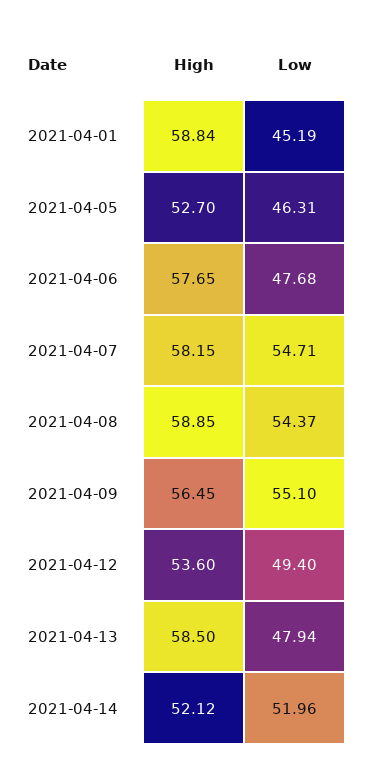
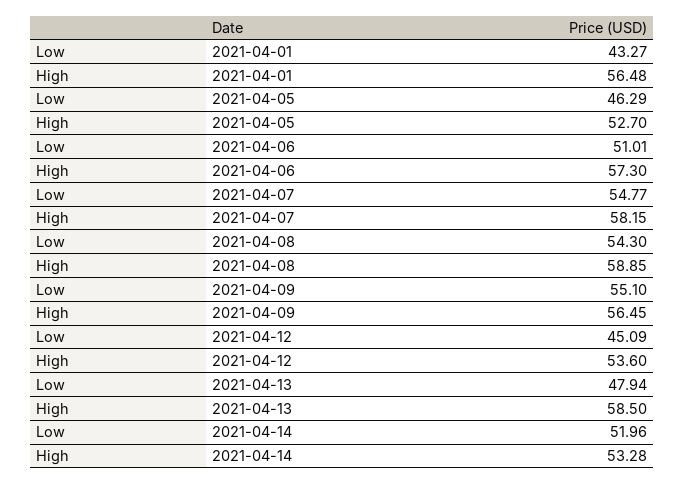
  {
    "High": {
-     "2021-04-01": 58.84,
+     "2021-04-01": 56.48,
      "2021-04-05": 52.7,
-     "2021-04-06": 57.65,
+     "2021-04-06": 57.3,
      "2021-04-07": 58.15,
      "2021-04-08": 58.85,
      "2021-04-09": 56.45,
      "2021-04-12": 53.6,
      "2021-04-13": 58.5,
-     "2021-04-14": 52.12
+     "2021-04-14": 53.28
    },
    "Low": {
-     "2021-04-01": 45.19,
+     "2021-04-01": 43.27,
-     "2021-04-05": 46.31,
+     "2021-04-05": 46.29,
-     "2021-04-06": 47.68,
+     "2021-04-06": 51.01,
-     "2021-04-07": 54.71,
+     "2021-04-07": 54.77,
-     "2021-04-08": 54.37,
+     "2021-04-08": 54.3,
      "2021-04-09": 55.1,
-     "2021-04-12": 49.4,
+     "2021-04-12": 45.09,
      "2021-04-13": 47.94,
      "2021-04-14": 51.96
    }
  }

